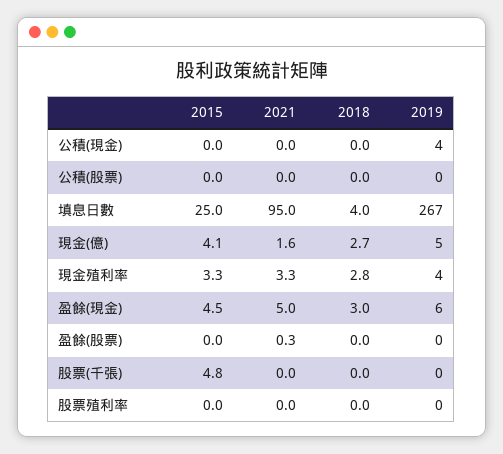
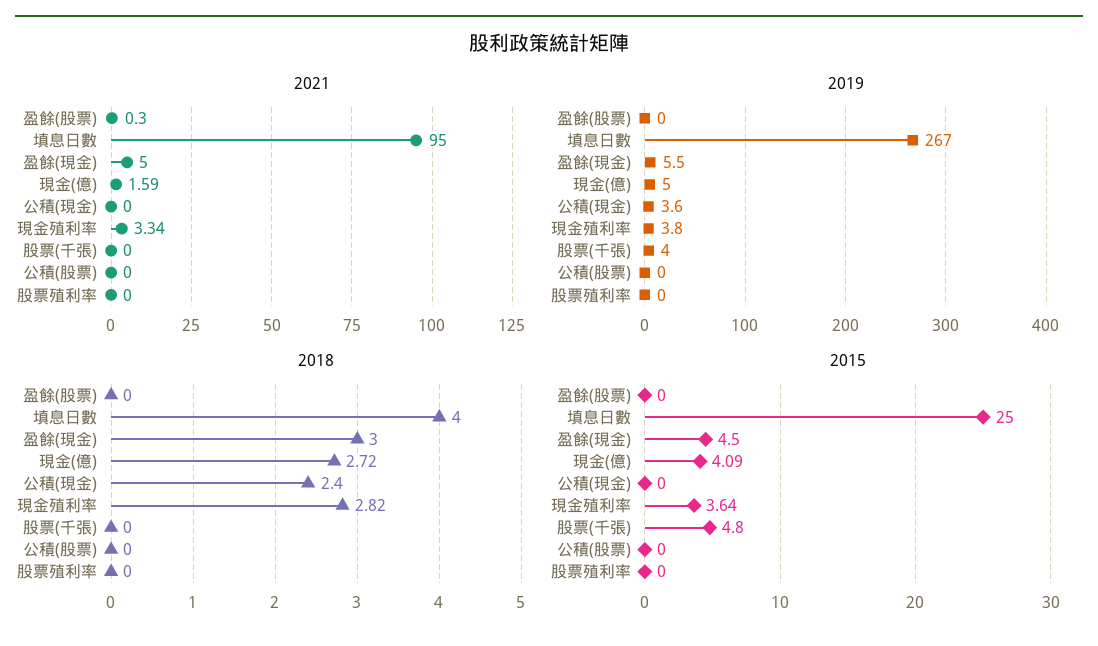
  {
    "2015": {
      "公積(現金)": 0,
      "公積(股票)": 0,
      "填息日數": 25,
      "現金(億)": 4.09,
-     "現金殖利率": 3.3,
+     "現金殖利率": 3.64,
      "盈餘(現金)": 4.5,
      "盈餘(股票)": 0,
      "股票(千張)": 4.8,
      "股票殖利率": 0
    },
    "2021": {
      "公積(現金)": 0,
      "公積(股票)": 0,
      "填息日數": 95,
      "現金(億)": 1.59,
      "現金殖利率": 3.34,
      "盈餘(現金)": 5,
      "盈餘(股票)": 0.3,
      "股票(千張)": 0,
      "股票殖利率": 0
    },
    "2018": {
-     "公積(現金)": 0,
+     "公積(現金)": 2.4,
      "公積(股票)": 0,
      "填息日數": 4,
      "現金(億)": 2.72,
      "現金殖利率": 2.82,
      "盈餘(現金)": 3,
      "盈餘(股票)": 0,
      "股票(千張)": 0,
      "股票殖利率": 0
    },
    "2019": {
      "公積(現金)": 3.6,
      "公積(股票)": 0,
      "填息日數": 267,
      "現金(億)": 5,
      "現金殖利率": 3.8,
      "盈餘(現金)": 5.5,
      "盈餘(股票)": 0,
-     "股票(千張)": 0,
+     "股票(千張)": 4,
      "股票殖利率": 0
    }
  }

